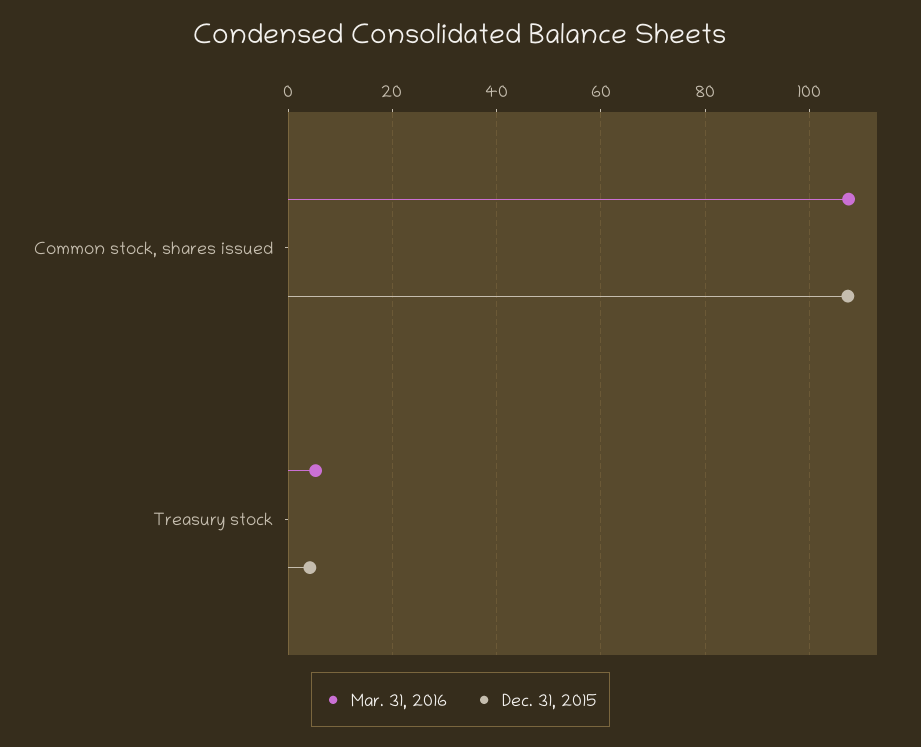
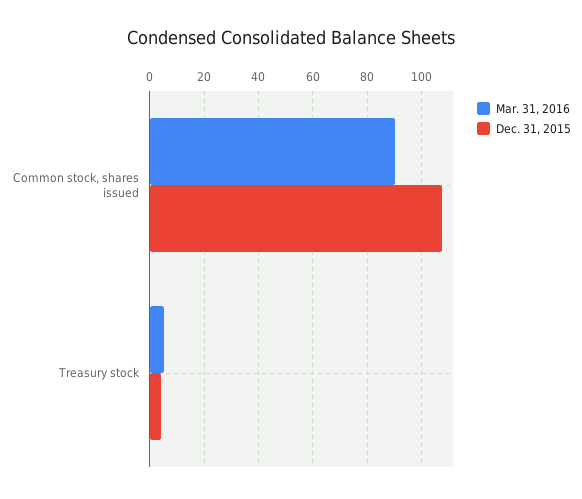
  {
    "Mar. 31, 2016": {
-     "Common stock, shares issued": 108,
+     "Common stock, shares issued": 90,
      "Treasury stock": 6
    },
    "Dec. 31, 2015": {
      "Common stock, shares issued": 108,
      "Treasury stock": 4
    }
  }

